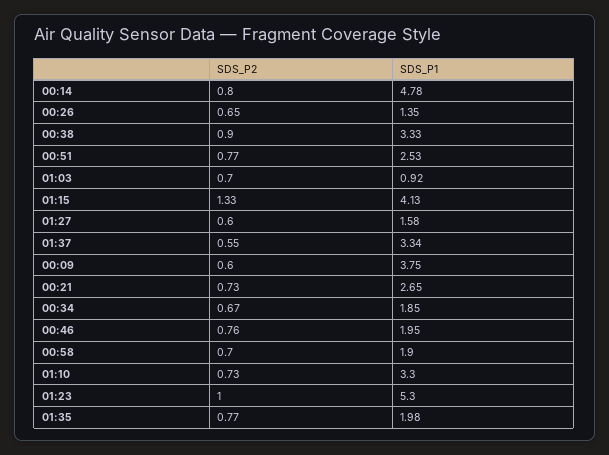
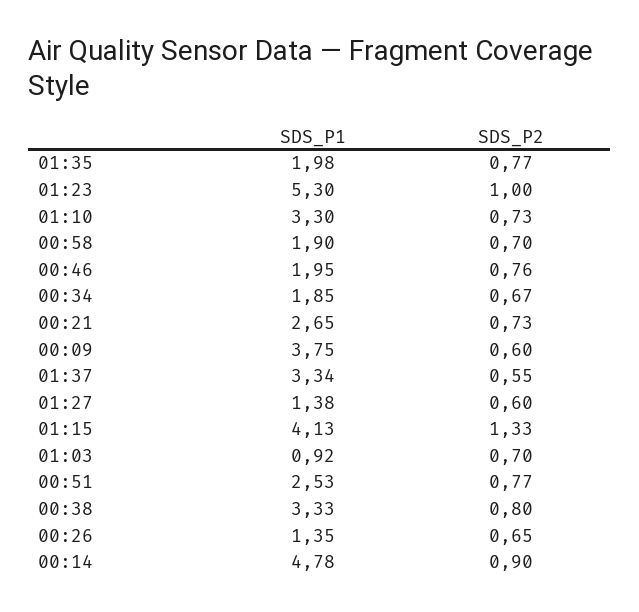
  {
    "SDS_P2": {
-     "00:14": 0.8,
+     "00:14": 0.9,
      "00:26": 0.65,
-     "00:38": 0.9,
+     "00:38": 0.8,
      "00:51": 0.77,
      "01:03": 0.7,
      "01:15": 1.33,
      "01:27": 0.6,
      "01:37": 0.55,
      "00:09": 0.6,
      "00:21": 0.73,
      "00:34": 0.67,
      "00:46": 0.76,
      "00:58": 0.7,
      "01:10": 0.73,
      "01:23": 1,
      "01:35": 0.77
    },
    "SDS_P1": {
      "00:14": 4.78,
      "00:26": 1.35,
      "00:38": 3.33,
      "00:51": 2.53,
      "01:03": 0.92,
      "01:15": 4.13,
-     "01:27": 1.58,
+     "01:27": 1.38,
      "01:37": 3.34,
      "00:09": 3.75,
      "00:21": 2.65,
      "00:34": 1.85,
      "00:46": 1.95,
      "00:58": 1.9,
      "01:10": 3.3,
      "01:23": 5.3,
      "01:35": 1.98
    }
  }

